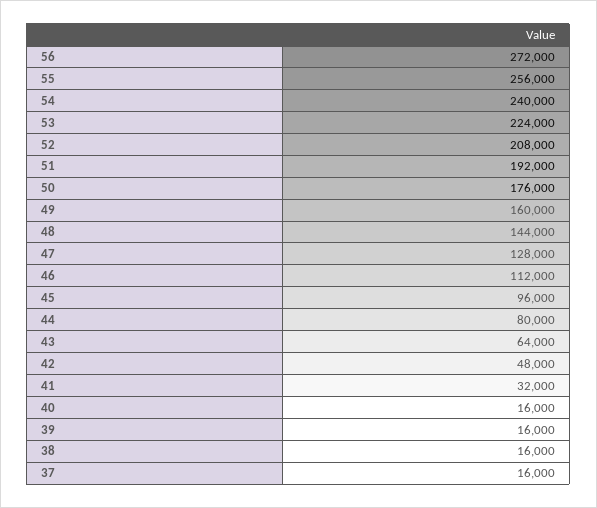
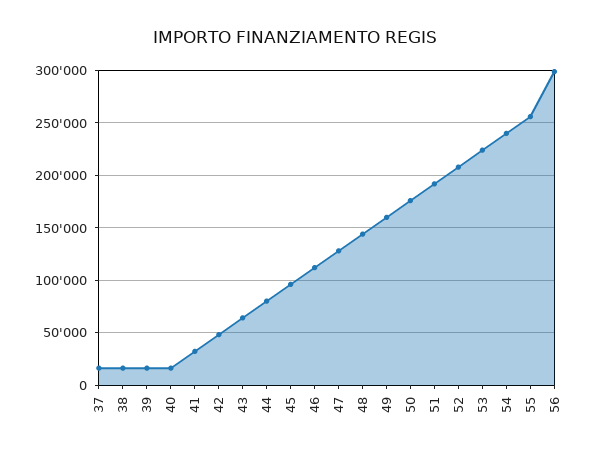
  {
-   "56": 272000,
+   "56": 300000,
    "55": 256000,
    "54": 240000,
    "53": 224000,
    "52": 208000,
    "51": 192000,
    "50": 176000,
    "49": 160000,
    "48": 144000,
    "47": 128000,
    "46": 112000,
    "45": 96000,
    "44": 80000,
    "43": 64000,
    "42": 48000,
    "41": 32000,
    "40": 16000,
    "39": 16000,
    "38": 16000,
    "37": 16000
  }

